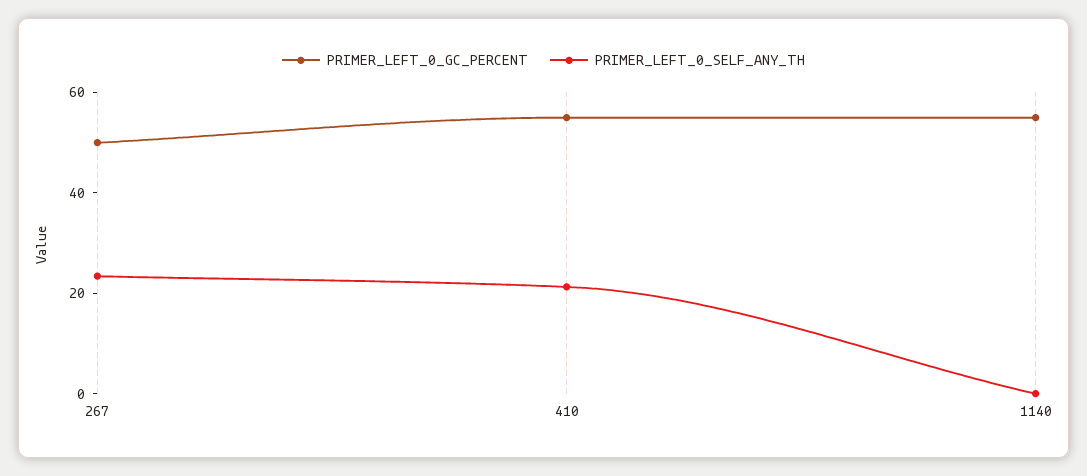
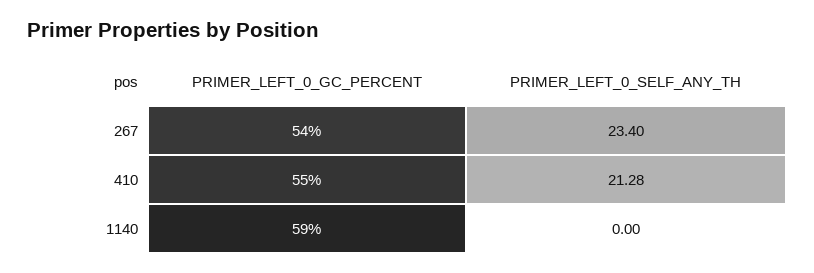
  {
    "PRIMER_LEFT_0_GC_PERCENT": {
-     "267": 50,
+     "267": 54,
      "410": 55,
-     "1140": 55
+     "1140": 59
    },
    "PRIMER_LEFT_0_SELF_ANY_TH": {
      "267": 23.4,
      "410": 21.28,
      "1140": 0
    }
  }

